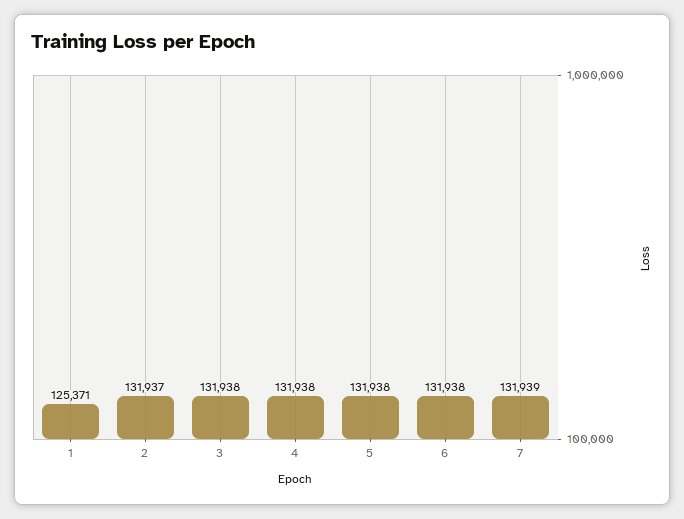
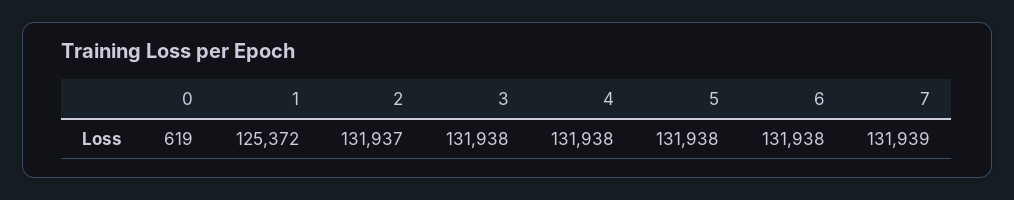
  {
-   "1": 125371,
+   "1": 125372,
    "2": 131937,
    "3": 131938,
    "4": 131938,
    "5": 131938,
    "6": 131938,
-   "7": 131939
+   "7": 131939,
+   "0": 619
  }

